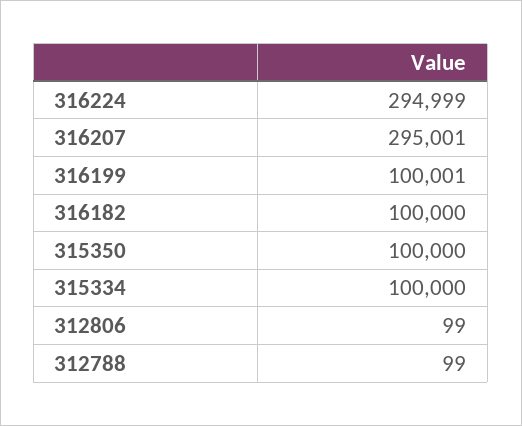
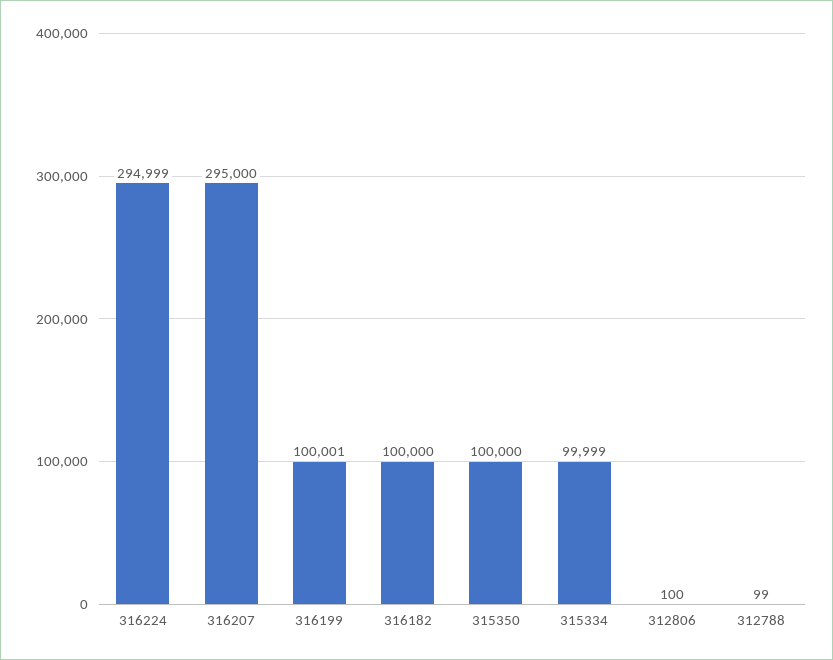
  {
    "316224": 294999,
-   "316207": 295001,
+   "316207": 295000,
    "316199": 100001,
    "316182": 100000,
    "315350": 100000,
-   "315334": 100000,
+   "315334": 99999,
-   "312806": 99,
+   "312806": 100,
    "312788": 99
  }

